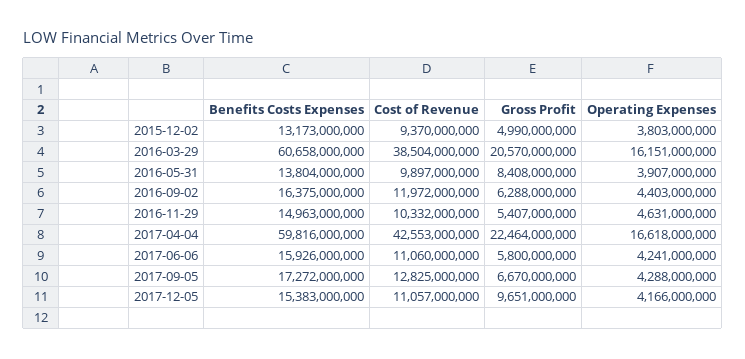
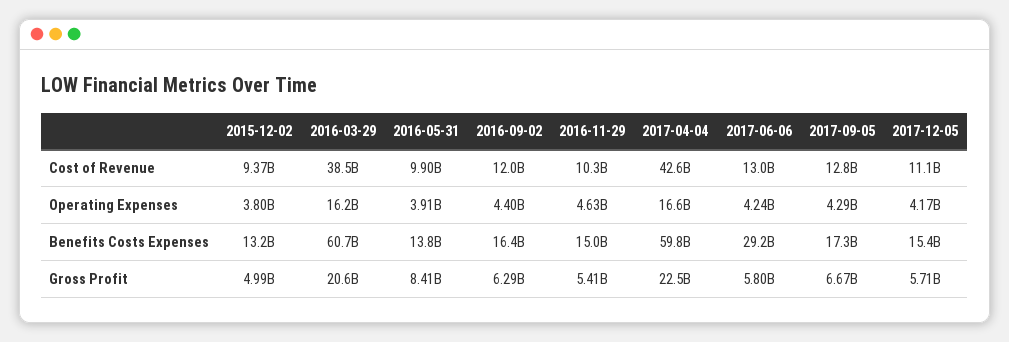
  {
    "Benefits Costs Expenses": {
      "2015-12-02": 13173000000,
      "2016-03-29": 60658000000,
      "2016-05-31": 13804000000,
      "2016-09-02": 16375000000,
      "2016-11-29": 14963000000,
      "2017-04-04": 59816000000,
-     "2017-06-06": 15926000000,
+     "2017-06-06": 29200000000,
      "2017-09-05": 17272000000,
      "2017-12-05": 15383000000
    },
    "Cost of Revenue": {
      "2015-12-02": 9370000000,
      "2016-03-29": 38504000000,
      "2016-05-31": 9897000000,
      "2016-09-02": 11972000000,
      "2016-11-29": 10332000000,
      "2017-04-04": 42553000000,
-     "2017-06-06": 11060000000,
+     "2017-06-06": 13000000000,
      "2017-09-05": 12825000000,
      "2017-12-05": 11057000000
    },
    "Gross Profit": {
      "2015-12-02": 4990000000,
      "2016-03-29": 20570000000,
      "2016-05-31": 8408000000,
      "2016-09-02": 6288000000,
      "2016-11-29": 5407000000,
      "2017-04-04": 22464000000,
      "2017-06-06": 5800000000,
      "2017-09-05": 6670000000,
-     "2017-12-05": 9651000000
+     "2017-12-05": 5710000000
    },
    "Operating Expenses": {
      "2015-12-02": 3803000000,
      "2016-03-29": 16151000000,
      "2016-05-31": 3907000000,
      "2016-09-02": 4403000000,
      "2016-11-29": 4631000000,
      "2017-04-04": 16618000000,
      "2017-06-06": 4241000000,
      "2017-09-05": 4288000000,
      "2017-12-05": 4166000000
    }
  }

